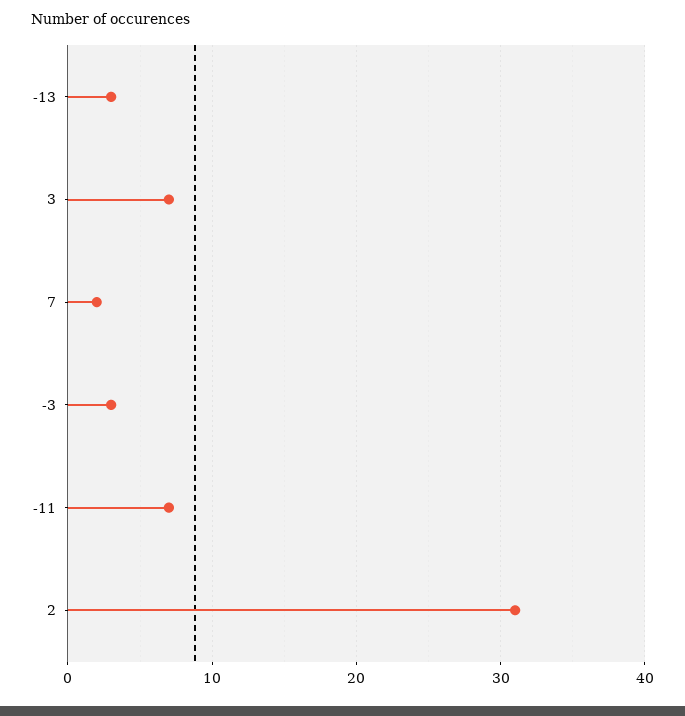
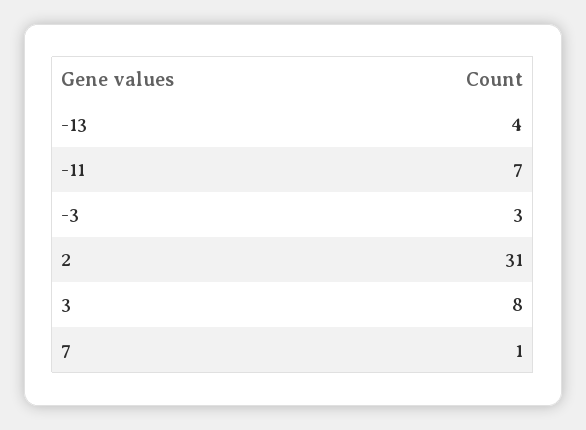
  {
-   "-13": 3,
+   "-13": 4,
-   "3": 7,
+   "3": 8,
-   "7": 2,
+   "7": 1,
    "-3": 3,
    "-11": 7,
    "2": 31
  }

